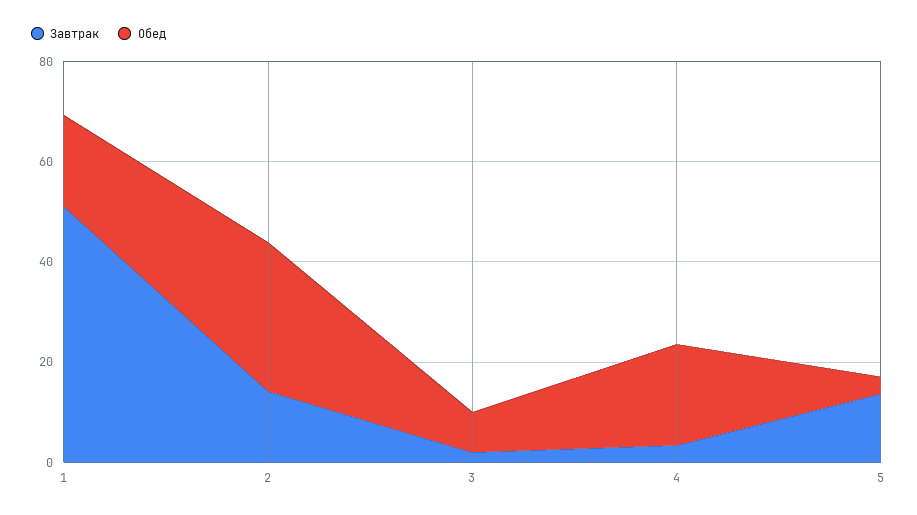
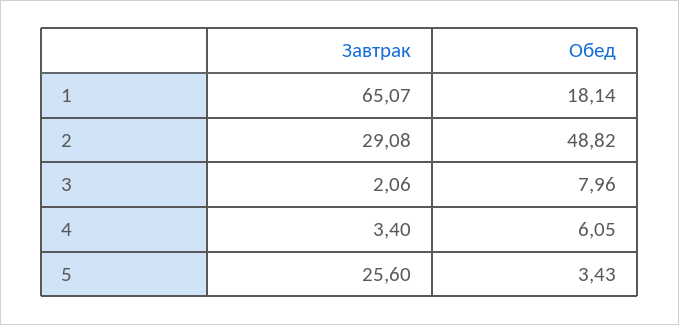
  {
    "Завтрак": {
-     "1": 50,
+     "1": 65.07,
-     "2": 15,
+     "2": 29.08,
      "3": 2.06,
      "4": 3.4,
-     "5": 15
+     "5": 25.6
    },
    "Обед": {
      "1": 18.14,
-     "2": 30,
+     "2": 48.82,
      "3": 7.96,
-     "4": 20,
+     "4": 6.05,
      "5": 3.43
    }
  }

